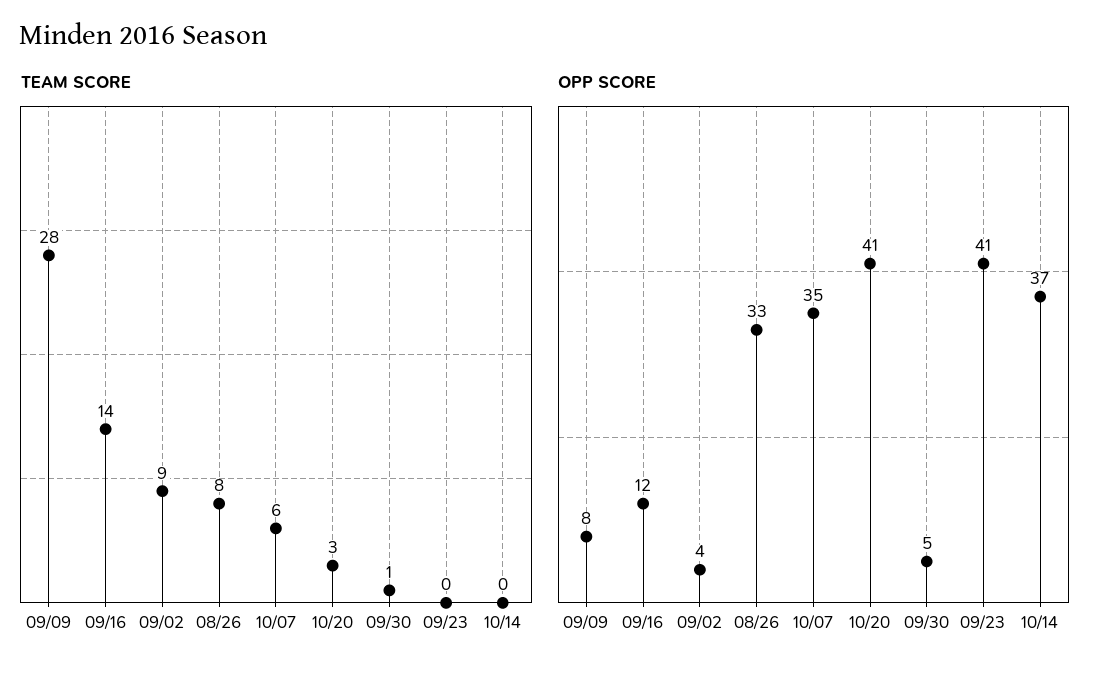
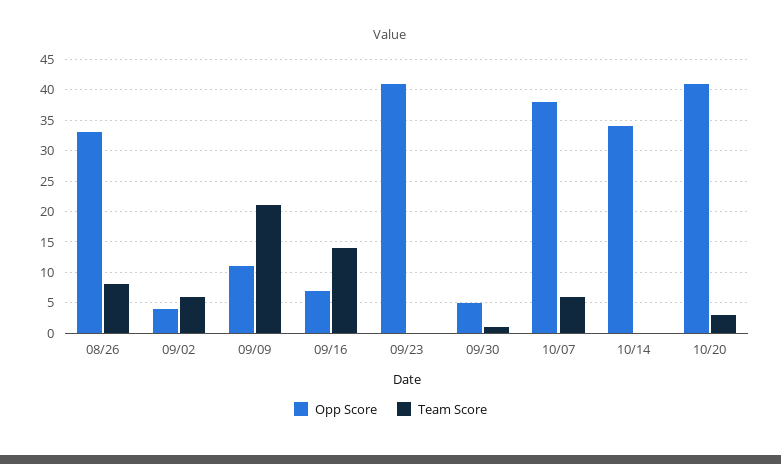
  {
    "TEAM SCORE": {
-     "09/09": 28,
+     "09/09": 21,
      "09/16": 14,
-     "09/02": 9,
+     "09/02": 6,
      "08/26": 8,
      "10/07": 6,
      "10/20": 3,
      "09/30": 1,
      "09/23": 0,
      "10/14": 0
    },
    "OPP SCORE": {
-     "09/09": 8,
+     "09/09": 11,
-     "09/16": 12,
+     "09/16": 7,
      "09/02": 4,
      "08/26": 33,
-     "10/07": 35,
+     "10/07": 38,
      "10/20": 41,
      "09/30": 5,
      "09/23": 41,
-     "10/14": 37
+     "10/14": 34
    }
  }

